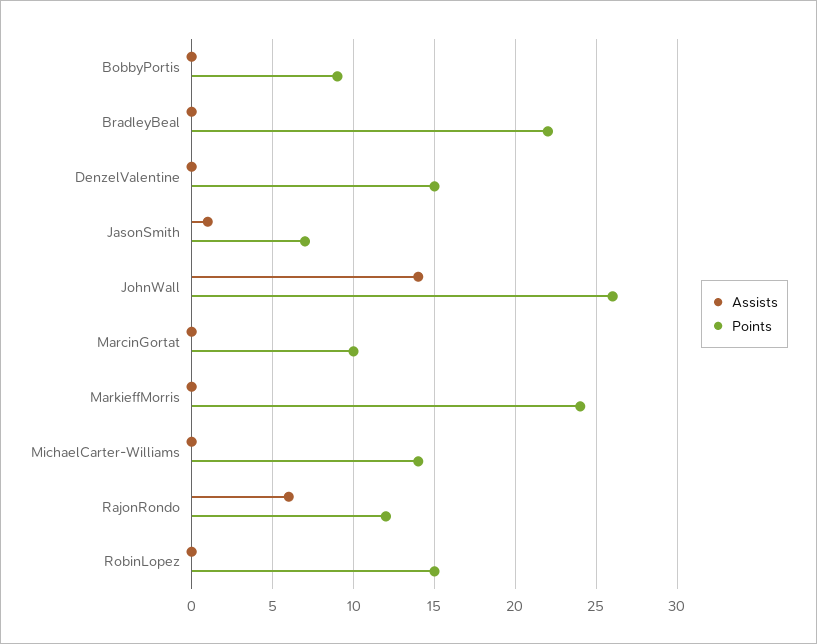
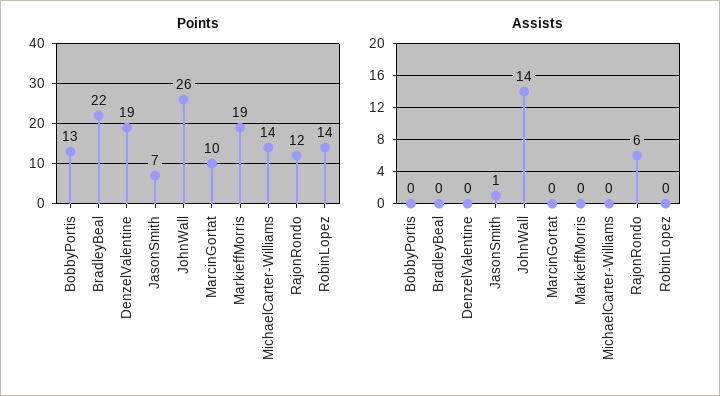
  {
    "Assists": {
      "BobbyPortis": 0,
      "BradleyBeal": 0,
      "DenzelValentine": 0,
      "JasonSmith": 1,
      "JohnWall": 14,
      "MarcinGortat": 0,
      "MarkieffMorris": 0,
      "MichaelCarter-Williams": 0,
      "RajonRondo": 6,
      "RobinLopez": 0
    },
    "Points": {
-     "BobbyPortis": 9,
+     "BobbyPortis": 13,
      "BradleyBeal": 22,
-     "DenzelValentine": 15,
+     "DenzelValentine": 19,
      "JasonSmith": 7,
      "JohnWall": 26,
      "MarcinGortat": 10,
-     "MarkieffMorris": 24,
+     "MarkieffMorris": 19,
      "MichaelCarter-Williams": 14,
      "RajonRondo": 12,
-     "RobinLopez": 15
+     "RobinLopez": 14
    }
  }

